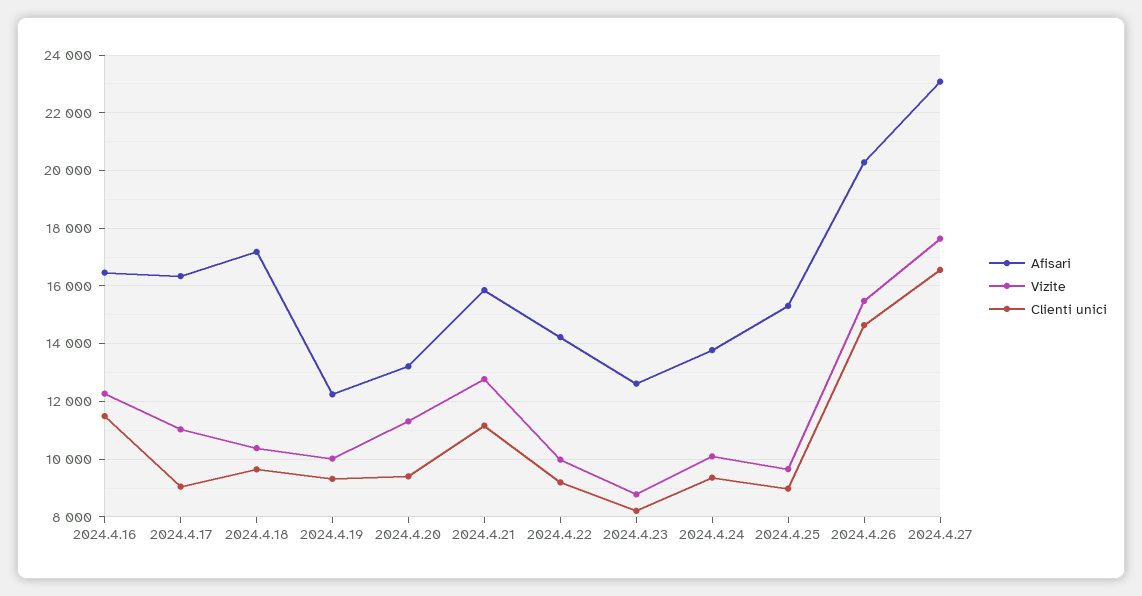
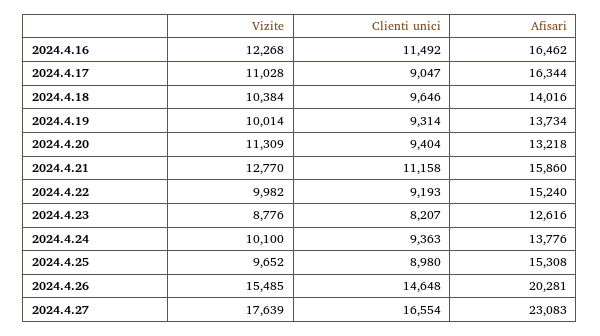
  {
    "Afisari": {
      "2024.4.16": 16462,
      "2024.4.17": 16344,
-     "2024.4.18": 17250,
+     "2024.4.18": 14016,
-     "2024.4.19": 12250,
+     "2024.4.19": 13734,
      "2024.4.20": 13218,
      "2024.4.21": 15860,
-     "2024.4.22": 14250,
+     "2024.4.22": 15240,
      "2024.4.23": 12616,
      "2024.4.24": 13776,
      "2024.4.25": 15308,
      "2024.4.26": 20281,
      "2024.4.27": 23083
    },
    "Vizite": {
      "2024.4.16": 12268,
      "2024.4.17": 11028,
      "2024.4.18": 10384,
      "2024.4.19": 10014,
      "2024.4.20": 11309,
      "2024.4.21": 12770,
      "2024.4.22": 9982,
      "2024.4.23": 8776,
      "2024.4.24": 10100,
      "2024.4.25": 9652,
      "2024.4.26": 15485,
      "2024.4.27": 17639
    },
    "Clienti unici": {
      "2024.4.16": 11492,
      "2024.4.17": 9047,
      "2024.4.18": 9646,
      "2024.4.19": 9314,
      "2024.4.20": 9404,
      "2024.4.21": 11158,
      "2024.4.22": 9193,
      "2024.4.23": 8207,
      "2024.4.24": 9363,
      "2024.4.25": 8980,
      "2024.4.26": 14648,
      "2024.4.27": 16554
    }
  }

